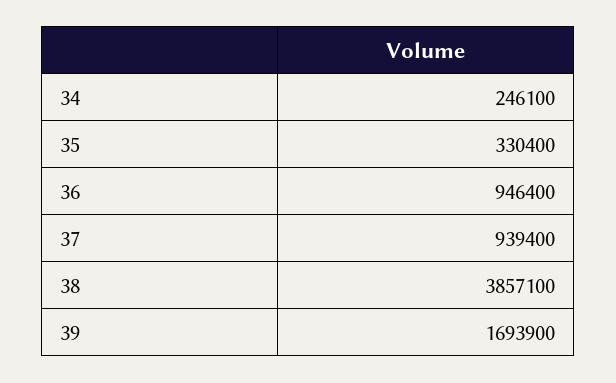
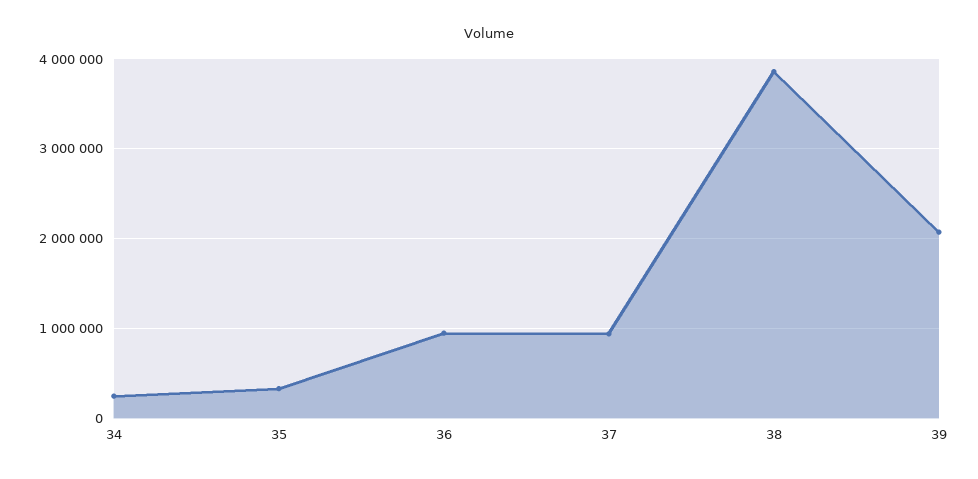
  {
    "34": 246100,
    "35": 330400,
    "36": 946400,
    "37": 939400,
    "38": 3857100,
-   "39": 1693900
+   "39": 2100000
  }

